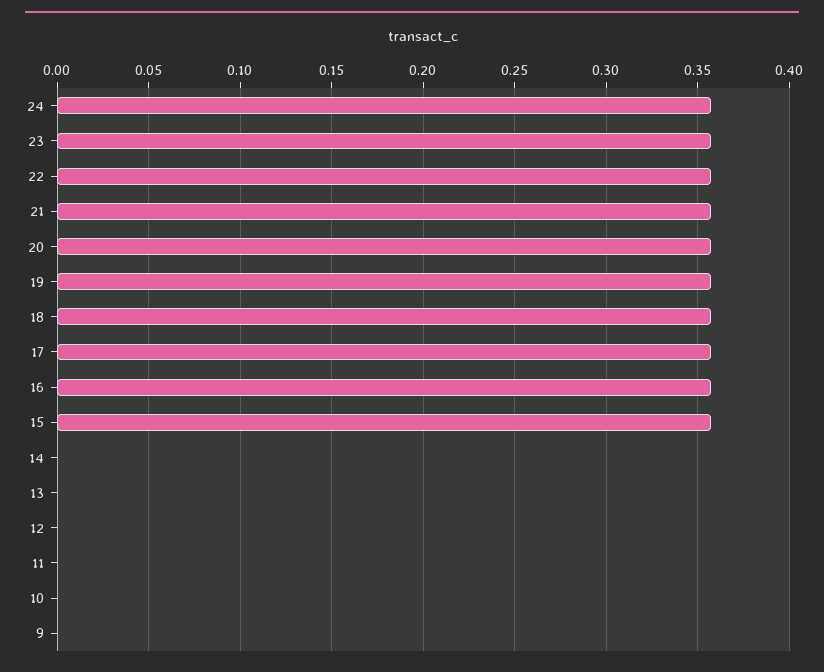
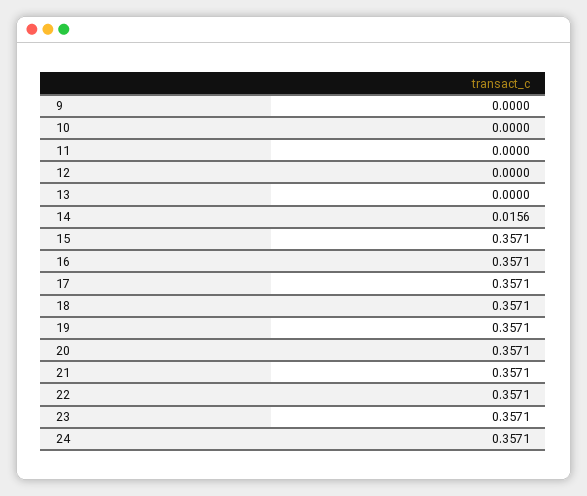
  {
    "24": 0.3571,
    "23": 0.3571,
    "22": 0.3571,
    "21": 0.3571,
    "20": 0.3571,
    "19": 0.3571,
    "18": 0.3571,
    "17": 0.3571,
    "16": 0.3571,
    "15": 0.3571,
-   "14": 0,
+   "14": 0.0156,
    "13": 0,
    "12": 0,
    "11": 0,
    "10": 0,
    "9": 0
  }

